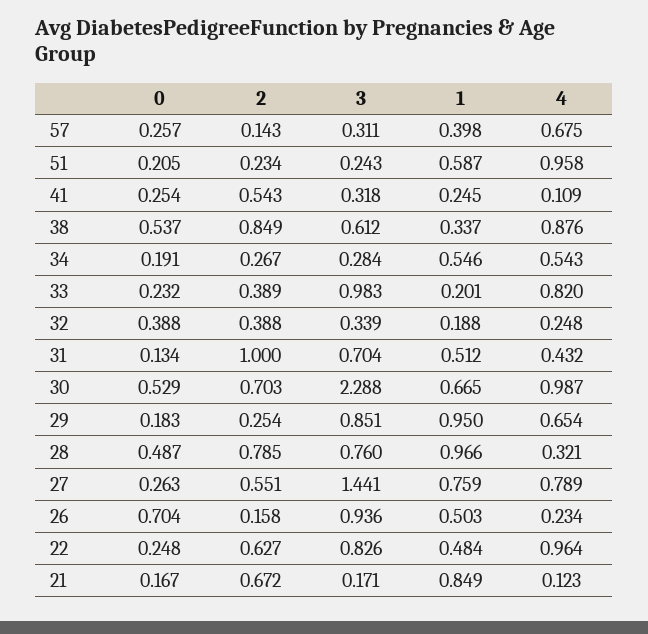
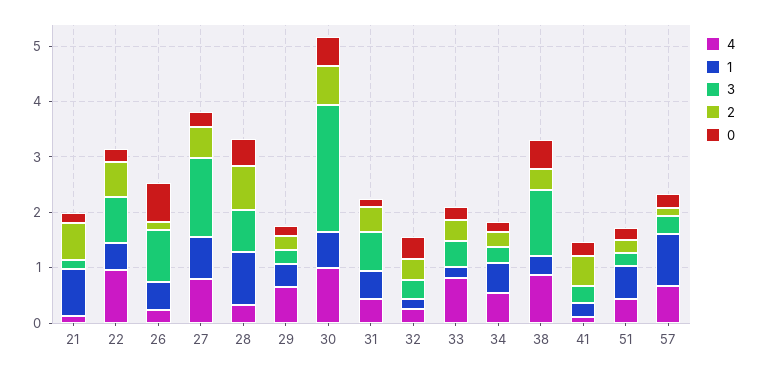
  {
    "0": {
      "57": 0.257,
      "51": 0.205,
      "41": 0.254,
      "38": 0.537,
      "34": 0.191,
      "33": 0.232,
      "32": 0.388,
      "31": 0.134,
      "30": 0.529,
      "29": 0.183,
      "28": 0.487,
      "27": 0.263,
      "26": 0.704,
      "22": 0.248,
      "21": 0.167
    },
    "2": {
      "57": 0.143,
      "51": 0.234,
      "41": 0.543,
-     "38": 0.849,
+     "38": 0.4,
      "34": 0.267,
      "33": 0.389,
      "32": 0.388,
-     "31": 1,
+     "31": 0.4,
      "30": 0.703,
      "29": 0.254,
      "28": 0.785,
      "27": 0.551,
      "26": 0.158,
      "22": 0.627,
      "21": 0.672
    },
    "3": {
      "57": 0.311,
      "51": 0.243,
      "41": 0.318,
-     "38": 0.612,
+     "38": 1.2,
      "34": 0.284,
-     "33": 0.983,
+     "33": 0.4,
      "32": 0.339,
      "31": 0.704,
      "30": 2.288,
-     "29": 0.851,
+     "29": 0.2,
      "28": 0.76,
      "27": 1.441,
      "26": 0.936,
      "22": 0.826,
      "21": 0.171
    },
    "1": {
-     "57": 0.398,
+     "57": 1,
      "51": 0.587,
      "41": 0.245,
      "38": 0.337,
      "34": 0.546,
      "33": 0.201,
      "32": 0.188,
      "31": 0.512,
      "30": 0.665,
-     "29": 0.95,
+     "29": 0.4,
      "28": 0.966,
      "27": 0.759,
      "26": 0.503,
      "22": 0.484,
      "21": 0.849
    },
    "4": {
      "57": 0.675,
-     "51": 0.958,
+     "51": 0.4,
      "41": 0.109,
      "38": 0.876,
      "34": 0.543,
      "33": 0.82,
      "32": 0.248,
      "31": 0.432,
      "30": 0.987,
      "29": 0.654,
      "28": 0.321,
      "27": 0.789,
      "26": 0.234,
      "22": 0.964,
      "21": 0.123
    }
  }

